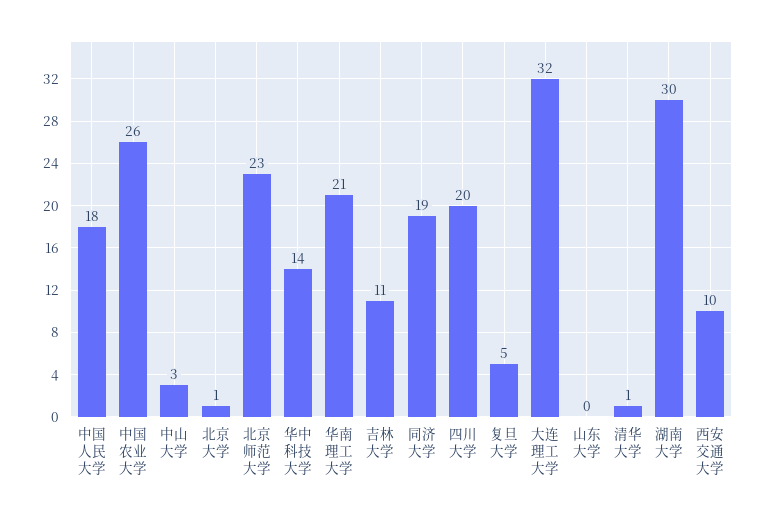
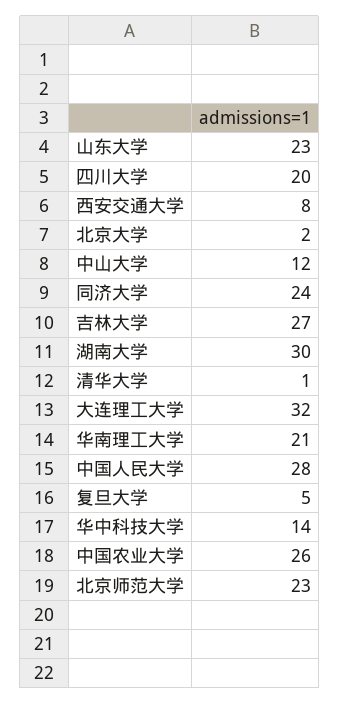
  {
-   "中国人民大学": 18,
+   "中国人民大学": 28,
    "中国农业大学": 26,
-   "中山大学": 3,
+   "中山大学": 12,
-   "北京大学": 1,
+   "北京大学": 2,
    "北京师范大学": 23,
    "华中科技大学": 14,
    "华南理工大学": 21,
-   "吉林大学": 11,
+   "吉林大学": 27,
-   "同济大学": 19,
+   "同济大学": 24,
    "四川大学": 20,
    "复旦大学": 5,
    "大连理工大学": 32,
-   "山东大学": 0,
+   "山东大学": 23,
    "清华大学": 1,
    "湖南大学": 30,
-   "西安交通大学": 10
+   "西安交通大学": 8
  }

